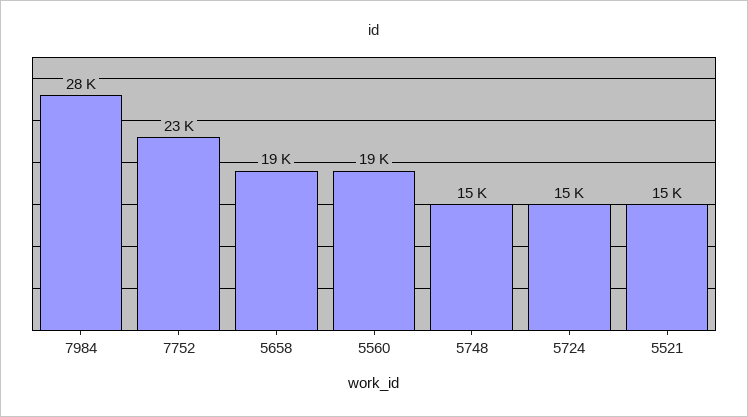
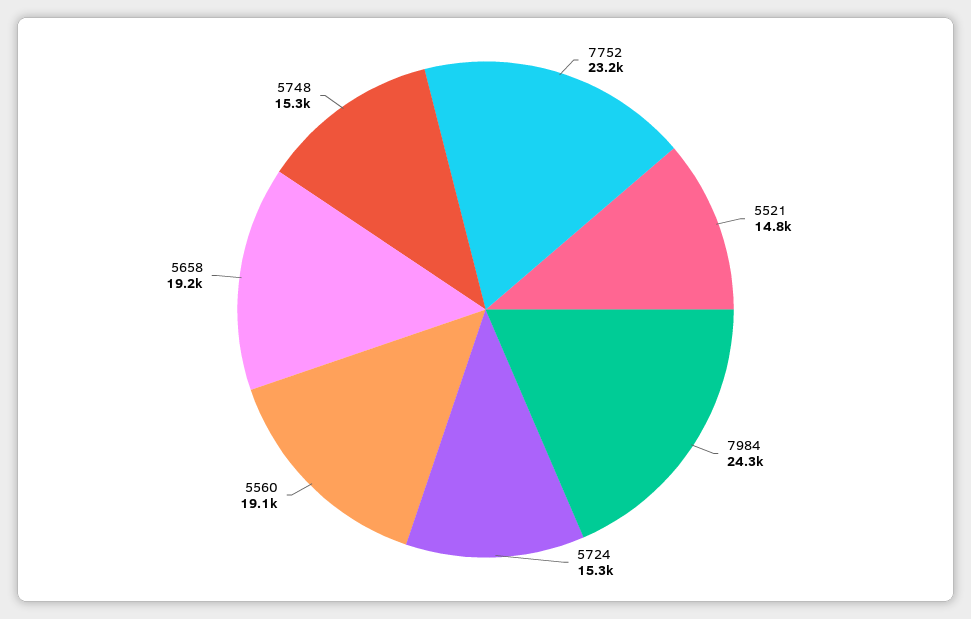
  {
-   "7984": 28000,
+   "7984": 24300,
    "7752": 23200,
    "5658": 19200,
    "5560": 19100,
    "5748": 15300,
    "5724": 15300,
    "5521": 14800
  }

